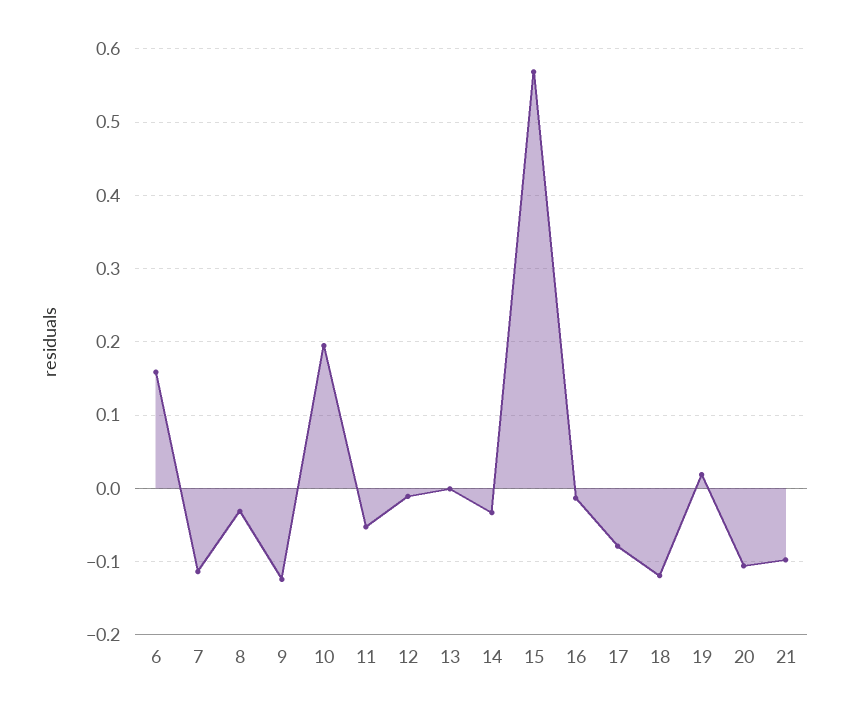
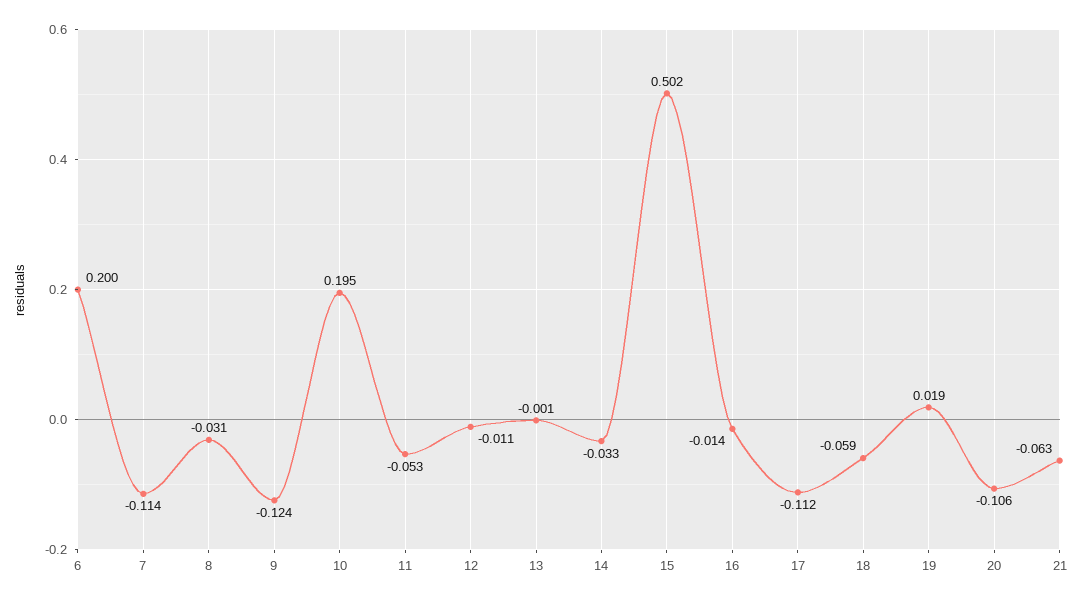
  {
-   "6": 0.16,
+   "6": 0.2,
    "7": -0.114,
    "8": -0.031,
    "9": -0.124,
    "10": 0.195,
    "11": -0.053,
    "12": -0.011,
    "13": -0.001,
    "14": -0.033,
-   "15": 0.57,
+   "15": 0.502,
    "16": -0.014,
-   "17": -0.08,
+   "17": -0.112,
-   "18": -0.12,
+   "18": -0.059,
    "19": 0.019,
    "20": -0.106,
-   "21": -0.1
+   "21": -0.063
  }

